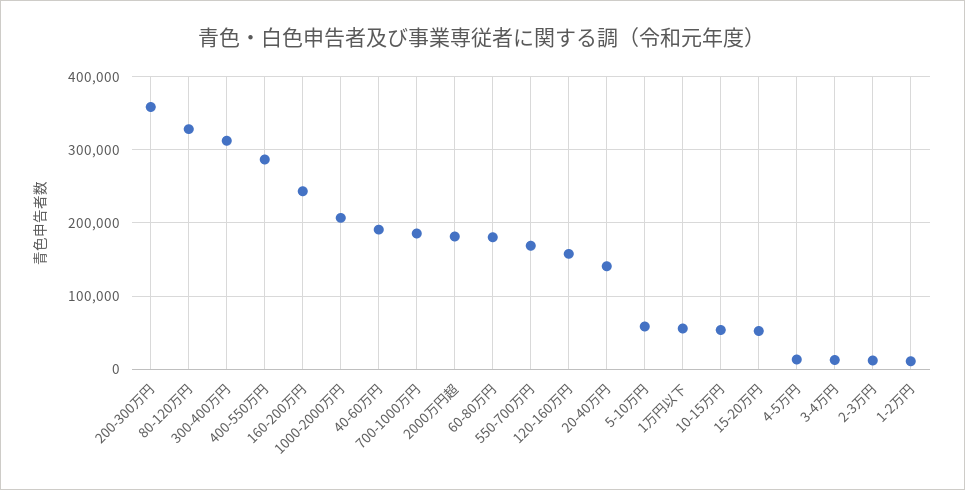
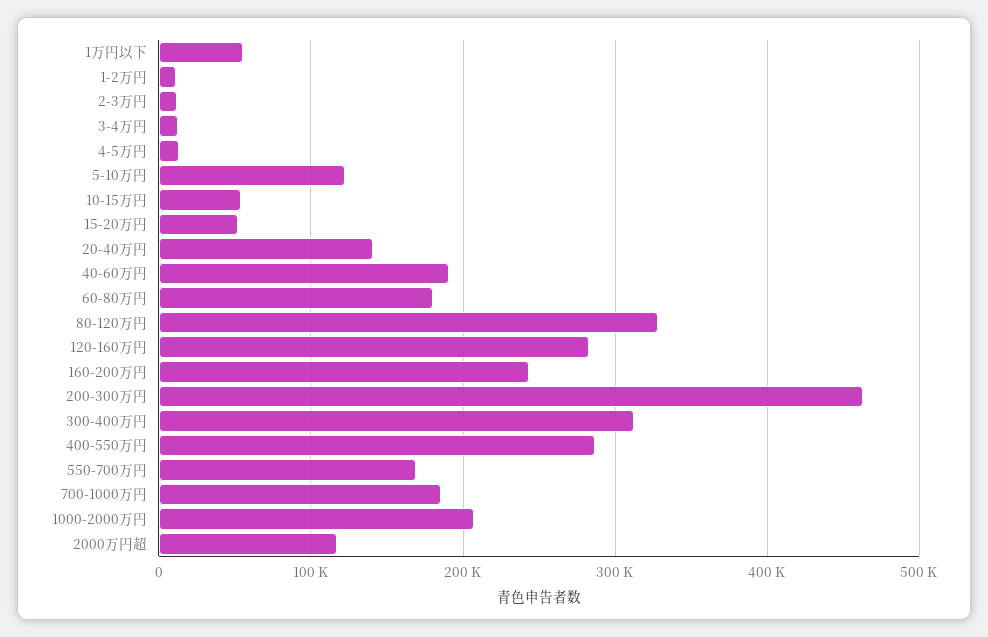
  {
-   "200-300万円": 360000,
+   "200-300万円": 460000,
    "80-120万円": 330000,
    "300-400万円": 310000,
    "400-550万円": 290000,
    "160-200万円": 240000,
    "1000-2000万円": 210000,
    "40-60万円": 190000,
    "700-1000万円": 190000,
-   "2000万円超": 180000,
+   "2000万円超": 120000,
    "60-80万円": 180000,
    "550-700万円": 170000,
-   "120-160万円": 160000,
+   "120-160万円": 280000,
    "20-40万円": 140000,
-   "5-10万円": 60000,
+   "5-10万円": 120000,
    "1万円以下": 60000,
    "10-15万円": 50000,
    "15-20万円": 50000,
    "4-5万円": 10000,
    "3-4万円": 10000,
    "2-3万円": 10000,
    "1-2万円": 10000
  }

